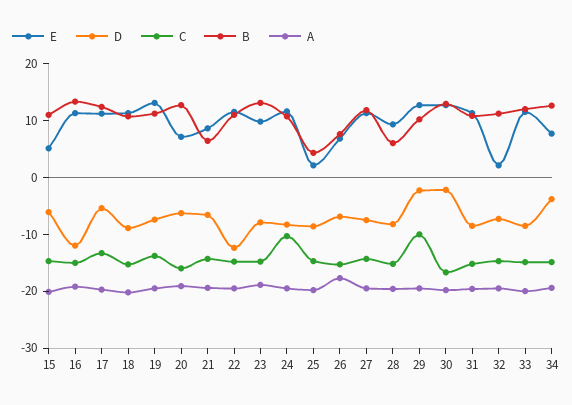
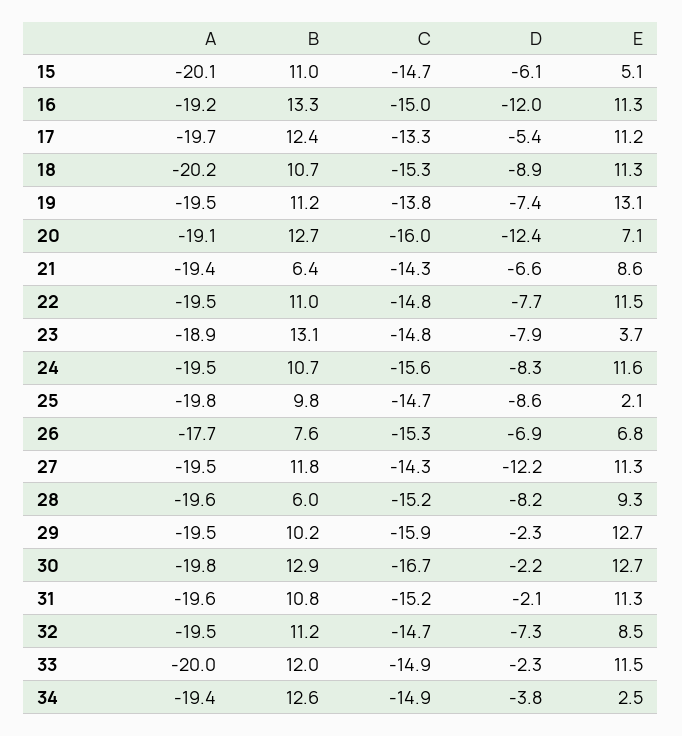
  {
    "E": {
      "15": 5.1,
      "16": 11.3,
      "17": 11.2,
      "18": 11.3,
      "19": 13.1,
      "20": 7.1,
      "21": 8.6,
      "22": 11.5,
-     "23": 10,
+     "23": 3.7,
      "24": 11.6,
      "25": 2.1,
      "26": 6.8,
      "27": 11.3,
      "28": 9.3,
      "29": 12.7,
      "30": 12.7,
      "31": 11.3,
-     "32": 2,
+     "32": 8.5,
      "33": 11.5,
-     "34": 8
+     "34": 2.5
    },
    "D": {
      "15": -6.1,
      "16": -12,
      "17": -5.4,
      "18": -8.9,
      "19": -7.4,
-     "20": -6,
+     "20": -12.4,
      "21": -6.6,
-     "22": -12,
+     "22": -7.7,
      "23": -7.9,
      "24": -8.3,
      "25": -8.6,
      "26": -6.9,
-     "27": -8,
+     "27": -12.2,
      "28": -8.2,
      "29": -2.3,
      "30": -2.2,
-     "31": -8,
+     "31": -2.1,
      "32": -7.3,
-     "33": -8,
+     "33": -2.3,
      "34": -3.8
    },
    "C": {
      "15": -14.7,
      "16": -15,
      "17": -13.3,
      "18": -15.3,
      "19": -13.8,
      "20": -16,
      "21": -14.3,
      "22": -14.8,
      "23": -14.8,
-     "24": -10,
+     "24": -15.6,
      "25": -14.7,
      "26": -15.3,
      "27": -14.3,
      "28": -15.2,
-     "29": -10,
+     "29": -15.9,
      "30": -16.7,
      "31": -15.2,
      "32": -14.7,
      "33": -14.9,
      "34": -14.9
    },
    "B": {
      "15": 11,
      "16": 13.3,
      "17": 12.4,
      "18": 10.7,
      "19": 11.2,
      "20": 12.7,
      "21": 6.4,
      "22": 11,
      "23": 13.1,
      "24": 10.7,
-     "25": 4,
+     "25": 9.8,
      "26": 7.6,
      "27": 11.8,
      "28": 6,
      "29": 10.2,
      "30": 12.9,
      "31": 10.8,
      "32": 11.2,
      "33": 12,
      "34": 12.6
    },
    "A": {
      "15": -20.1,
      "16": -19.2,
      "17": -19.7,
      "18": -20.2,
      "19": -19.5,
      "20": -19.1,
      "21": -19.4,
      "22": -19.5,
      "23": -18.9,
      "24": -19.5,
      "25": -19.8,
      "26": -17.7,
      "27": -19.5,
      "28": -19.6,
      "29": -19.5,
      "30": -19.8,
      "31": -19.6,
      "32": -19.5,
      "33": -20,
      "34": -19.4
    }
  }

